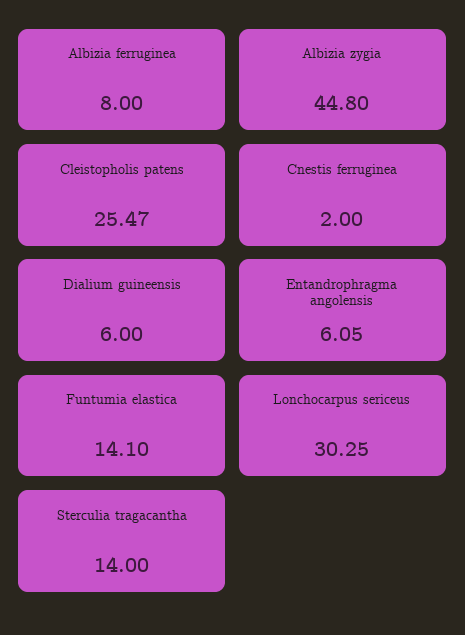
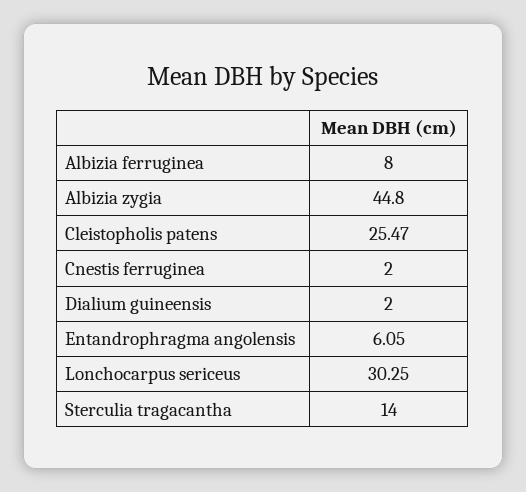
  {
    "Albizia ferruginea": 8,
    "Albizia zygia": 44.8,
    "Cleistopholis patens": 25.47,
    "Cnestis ferruginea": 2,
-   "Dialium guineensis": 6,
+   "Dialium guineensis": 2,
    "Entandrophragma angolensis": 6.05,
-   "Funtumia elastica": 14.1,
    "Lonchocarpus sericeus": 30.25,
    "Sterculia tragacantha": 14
  }

